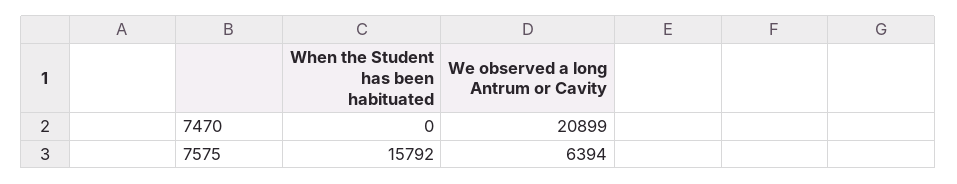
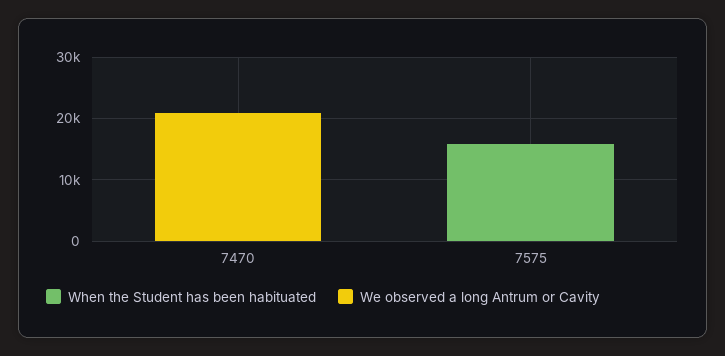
  {
    "When the Student has been habituated": {
      "7470": 0,
      "7575": 15792
    },
    "We observed a long Antrum or Cavity": {
      "7470": 20899,
-     "7575": 6394
+     "7575": 0
    }
  }

